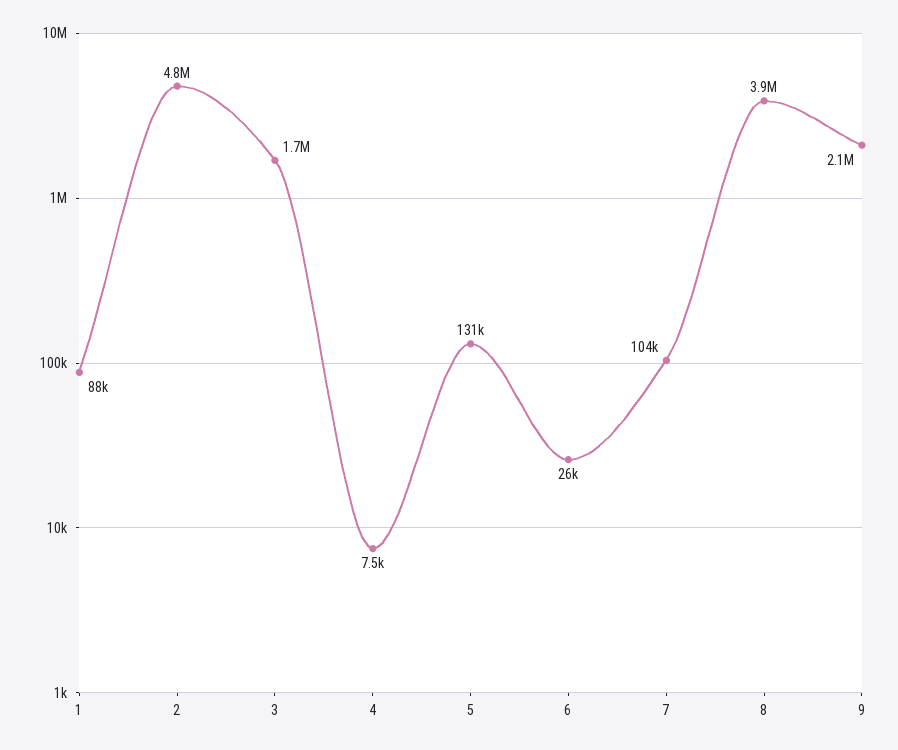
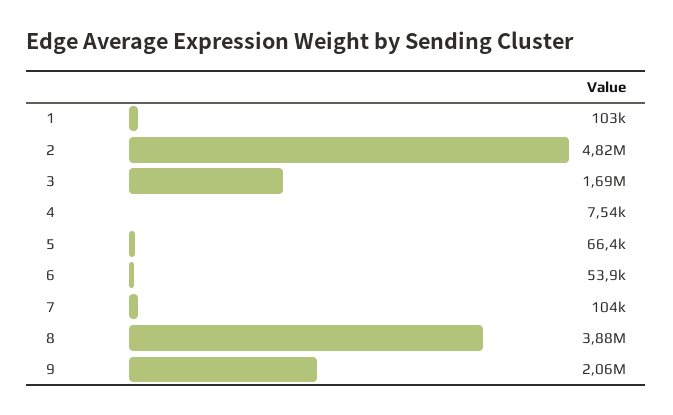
  {
-   "1": 88000,
+   "1": 103000,
    "2": 4820000,
    "3": 1690000,
    "4": 7540,
-   "5": 131000,
+   "5": 66400,
-   "6": 26000,
+   "6": 53900,
    "7": 104000,
    "8": 3880000,
    "9": 2060000
  }

